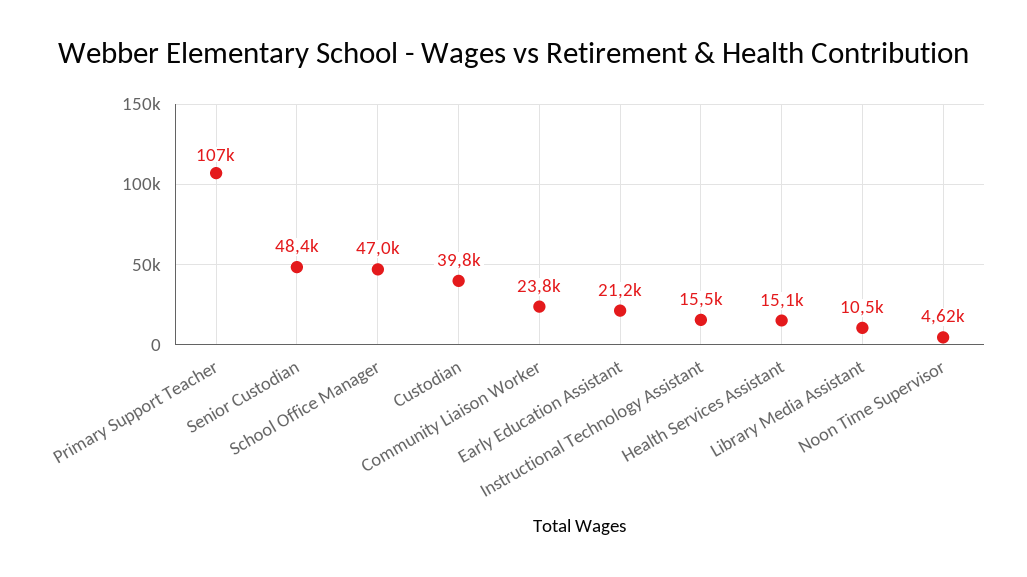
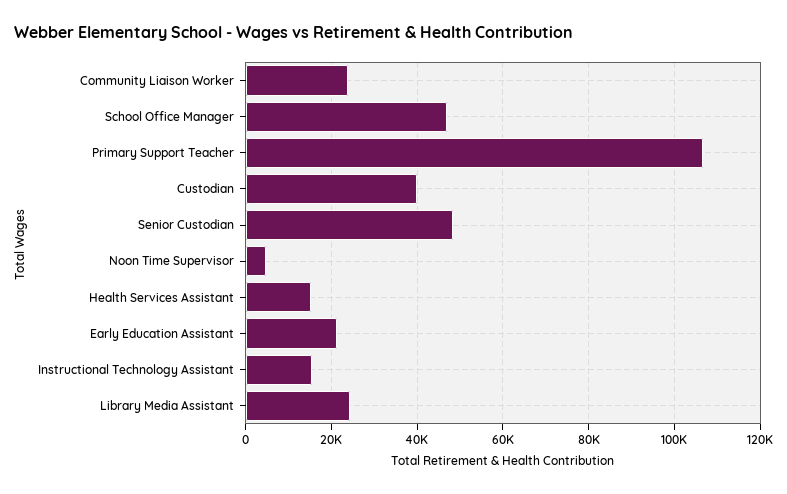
  {
    "Primary Support Teacher": 107000,
    "Senior Custodian": 48400,
    "School Office Manager": 47000,
    "Custodian": 39800,
    "Community Liaison Worker": 23800,
    "Early Education Assistant": 21200,
    "Instructional Technology Assistant": 15500,
    "Health Services Assistant": 15100,
-   "Library Media Assistant": 10500,
+   "Library Media Assistant": 24000,
    "Noon Time Supervisor": 4620
  }

